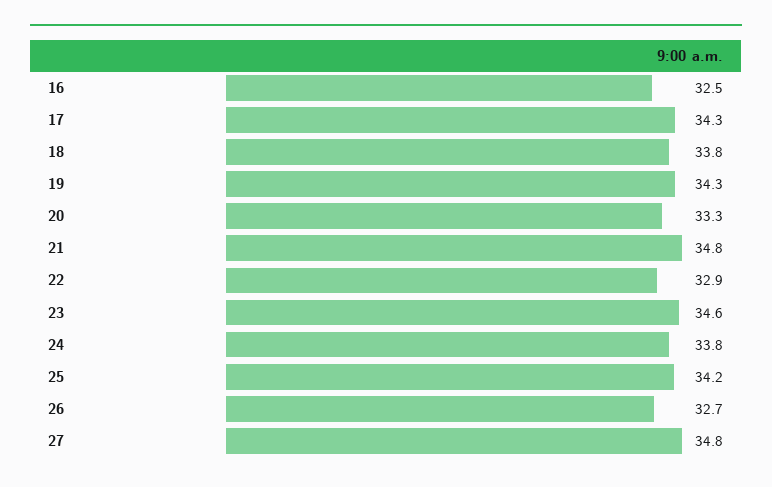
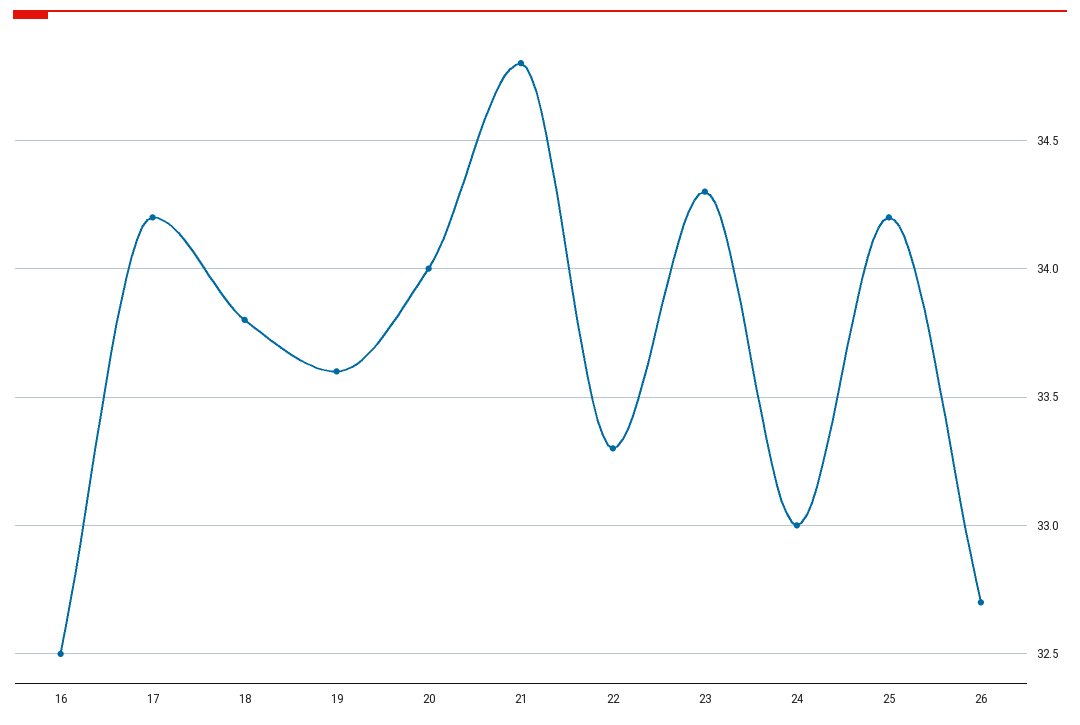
  {
    "16": 32.5,
-   "17": 34.3,
+   "17": 34.2,
    "18": 33.8,
-   "19": 34.3,
+   "19": 33.6,
-   "20": 33.3,
+   "20": 34,
    "21": 34.8,
-   "22": 32.9,
+   "22": 33.3,
-   "23": 34.6,
+   "23": 34.3,
-   "24": 33.8,
+   "24": 33,
    "25": 34.2,
-   "26": 32.7,
+   "26": 32.7
-   "27": 34.8
  }

